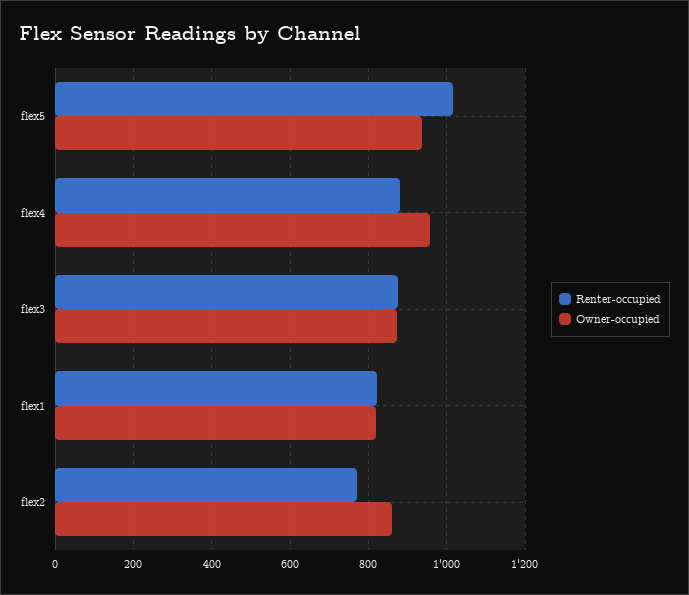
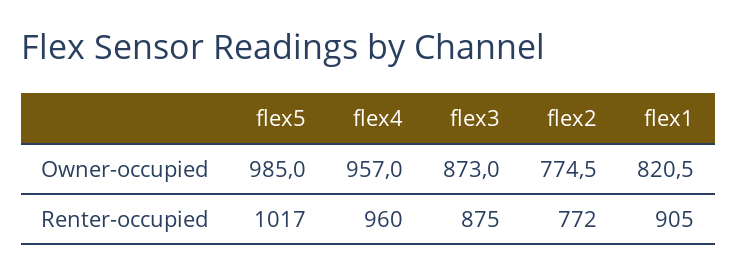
  {
    "Renter-occupied": {
      "flex5": 1017,
-     "flex4": 880,
+     "flex4": 960,
      "flex3": 875,
-     "flex1": 820,
+     "flex1": 905,
      "flex2": 772
    },
    "Owner-occupied": {
-     "flex5": 940,
+     "flex5": 985,
      "flex4": 957,
      "flex3": 873,
      "flex1": 820.5,
-     "flex2": 860
+     "flex2": 774.5
    }
  }

